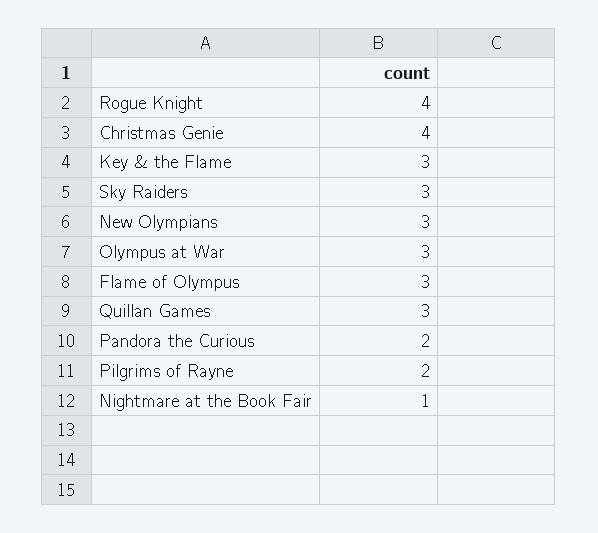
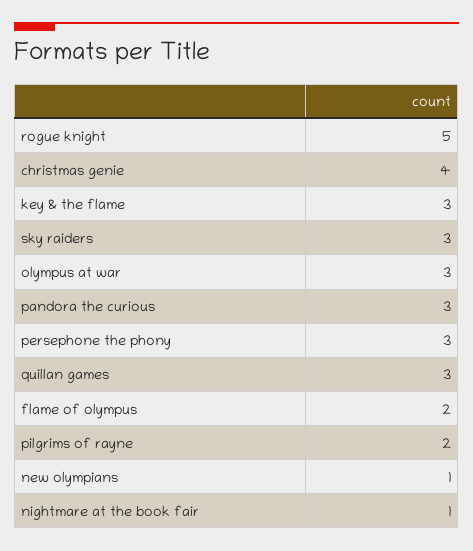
  {
-   "Rogue Knight": 4,
+   "Rogue Knight": 5,
    "Christmas Genie": 4,
    "Key & the Flame": 3,
    "Sky Raiders": 3,
-   "New Olympians": 3,
+   "New Olympians": 1,
    "Olympus at War": 3,
-   "Flame of Olympus": 3,
+   "Flame of Olympus": 2,
    "Quillan Games": 3,
-   "Pandora the Curious": 2,
+   "Pandora the Curious": 3,
    "Pilgrims of Rayne": 2,
-   "Nightmare at the Book Fair": 1
+   "Nightmare at the Book Fair": 1,
+   "persephone the phony": 3
  }

